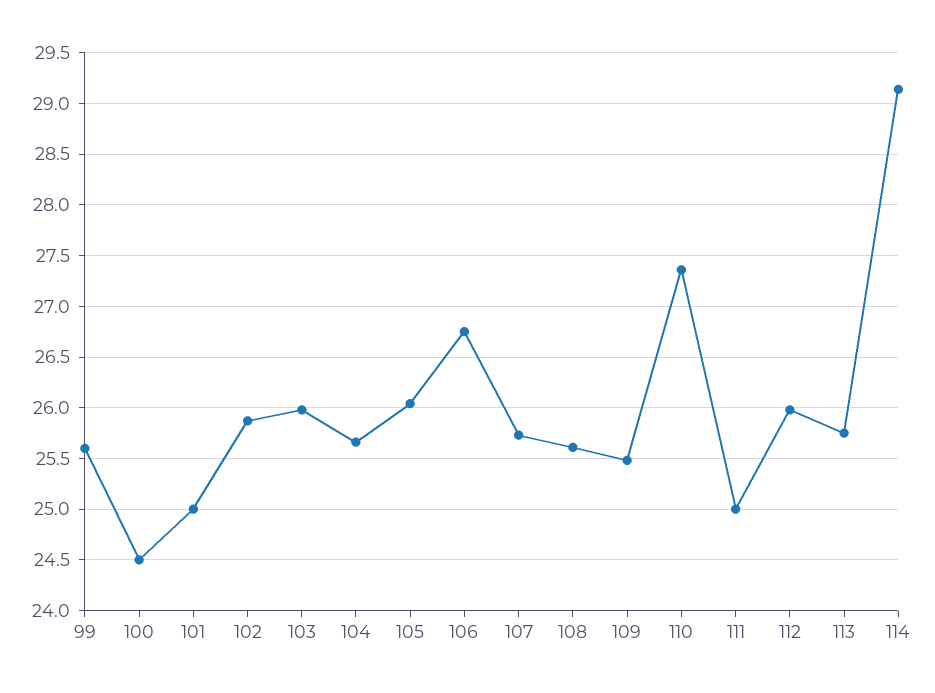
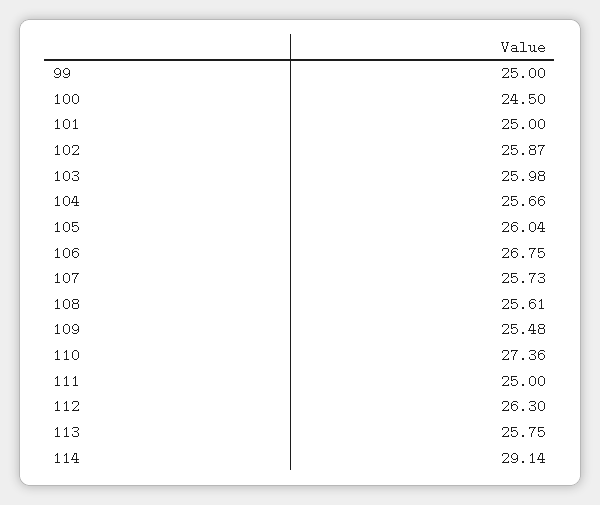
  {
-   "99": 25.6,
+   "99": 25,
    "100": 24.5,
    "101": 25,
    "102": 25.87,
    "103": 25.98,
    "104": 25.66,
    "105": 26.04,
    "106": 26.75,
    "107": 25.73,
    "108": 25.61,
    "109": 25.48,
    "110": 27.36,
    "111": 25,
-   "112": 26,
+   "112": 26.3,
    "113": 25.75,
    "114": 29.14
  }

